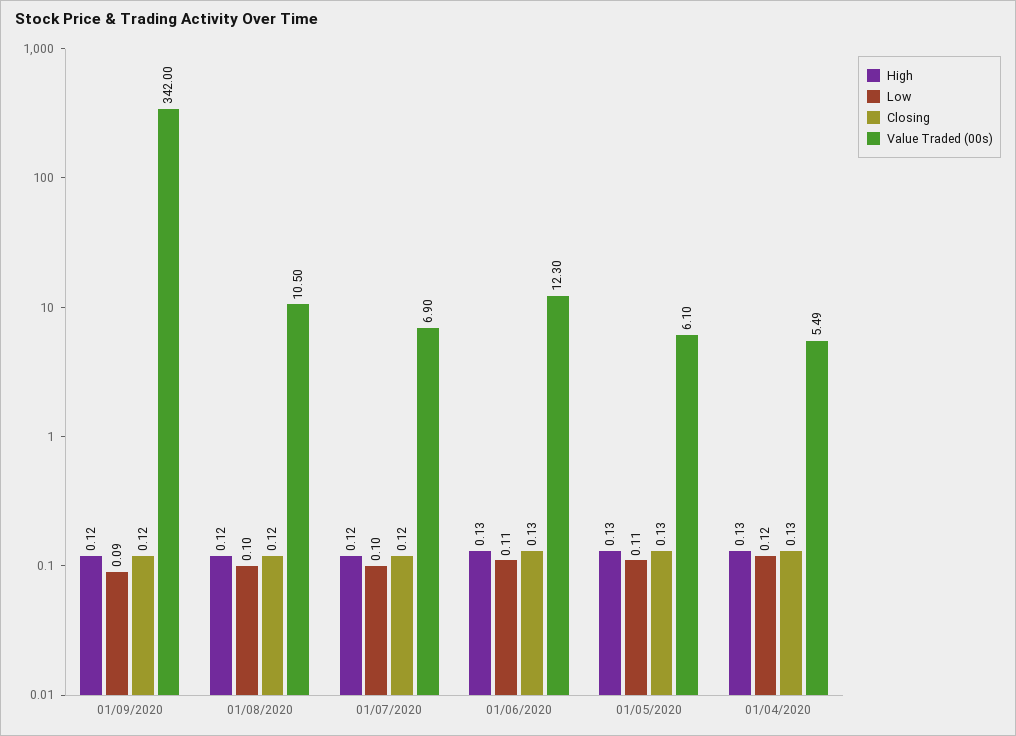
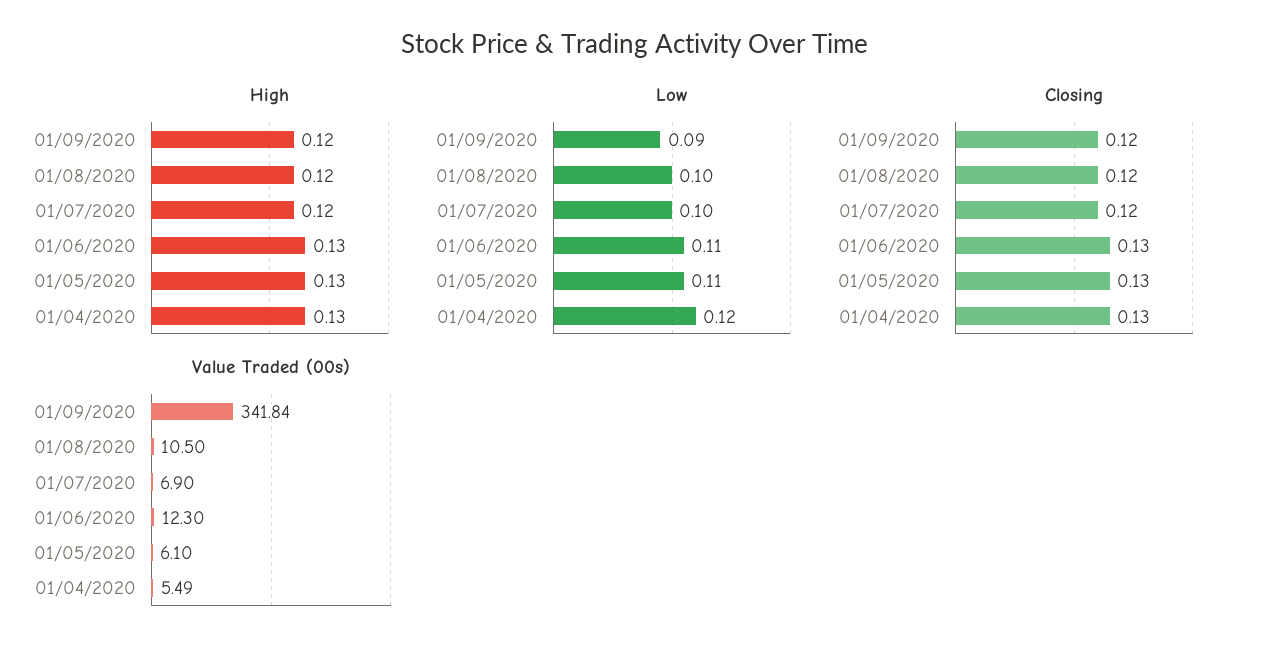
  {
    "High": {
      "01/09/2020": 0.12,
      "01/08/2020": 0.12,
      "01/07/2020": 0.12,
      "01/06/2020": 0.13,
      "01/05/2020": 0.13,
      "01/04/2020": 0.13
    },
    "Low": {
      "01/09/2020": 0.09,
      "01/08/2020": 0.1,
      "01/07/2020": 0.1,
      "01/06/2020": 0.11,
      "01/05/2020": 0.11,
      "01/04/2020": 0.12
    },
    "Closing": {
      "01/09/2020": 0.12,
      "01/08/2020": 0.12,
      "01/07/2020": 0.12,
      "01/06/2020": 0.13,
      "01/05/2020": 0.13,
      "01/04/2020": 0.13
    },
    "Value Traded (00s)": {
-     "01/09/2020": 342,
+     "01/09/2020": 341.84,
      "01/08/2020": 10.5,
      "01/07/2020": 6.9,
      "01/06/2020": 12.3,
      "01/05/2020": 6.1,
      "01/04/2020": 5.49
    }
  }

